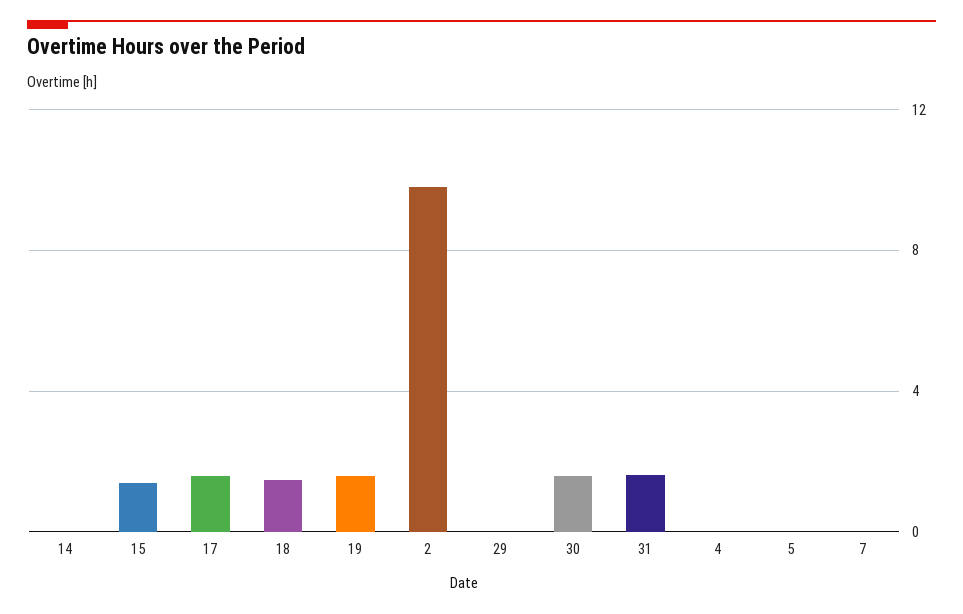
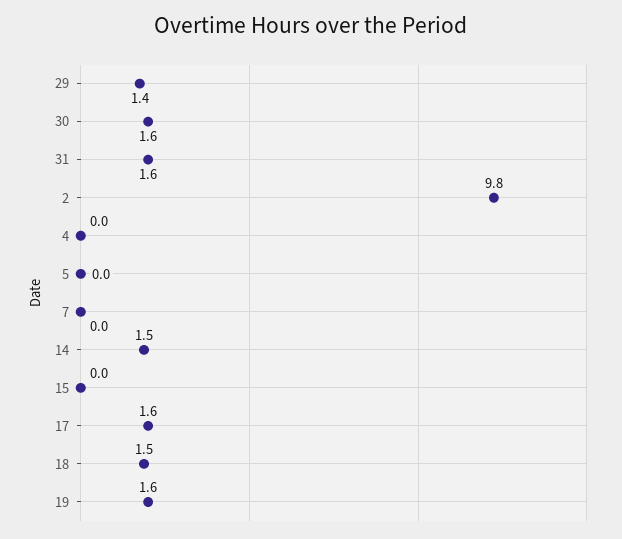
  {
-   "14": 0,
+   "14": 1.5,
-   "15": 1.5,
+   "15": 0,
    "17": 1.6,
    "18": 1.5,
    "19": 1.6,
    "2": 9.8,
-   "29": 0,
+   "29": 1.4,
    "30": 1.6,
    "31": 1.6,
    "4": 0,
    "5": 0,
    "7": 0
  }

